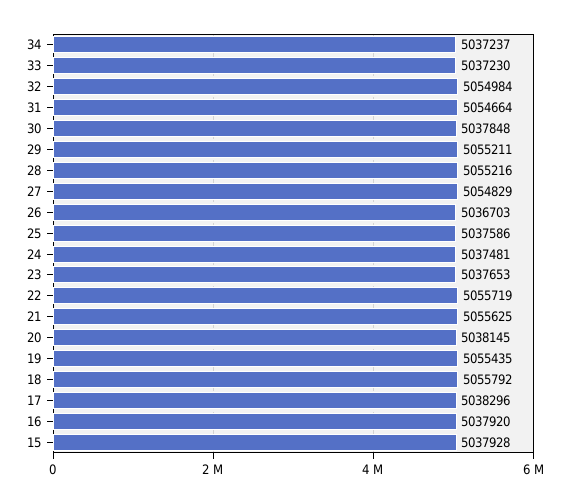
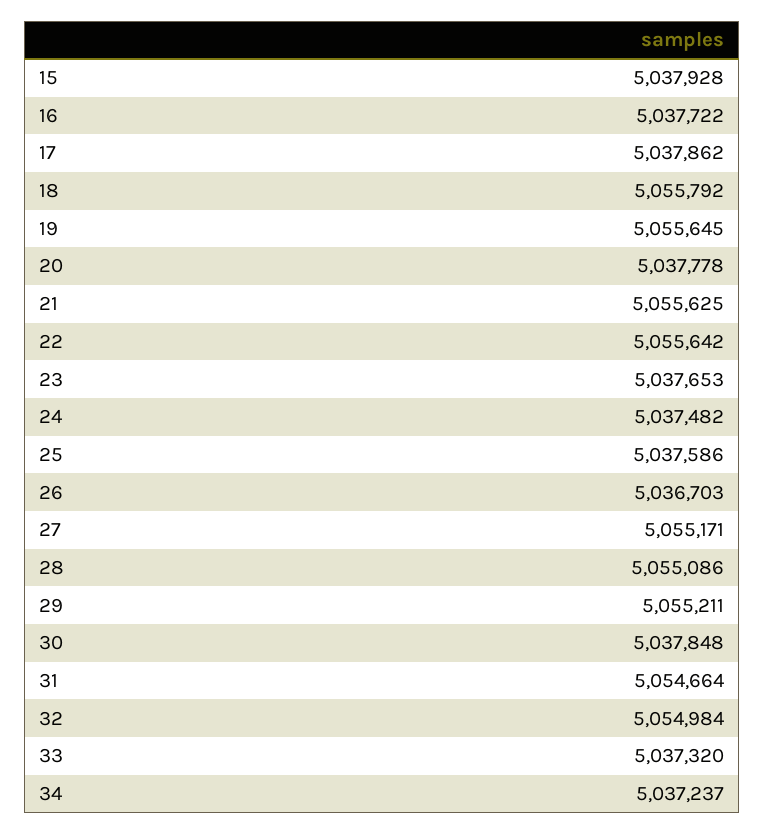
  {
    "34": 5037237,
-   "33": 5037230,
+   "33": 5037320,
    "32": 5054984,
    "31": 5054664,
    "30": 5037848,
    "29": 5055211,
-   "28": 5055216,
+   "28": 5055086,
-   "27": 5054829,
+   "27": 5055171,
    "26": 5036703,
    "25": 5037586,
-   "24": 5037481,
+   "24": 5037482,
    "23": 5037653,
-   "22": 5055719,
+   "22": 5055642,
    "21": 5055625,
-   "20": 5038145,
+   "20": 5037778,
-   "19": 5055435,
+   "19": 5055645,
    "18": 5055792,
-   "17": 5038296,
+   "17": 5037862,
-   "16": 5037920,
+   "16": 5037722,
    "15": 5037928
  }

